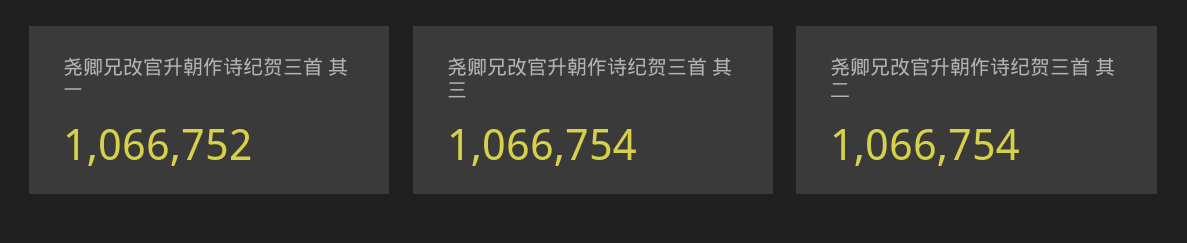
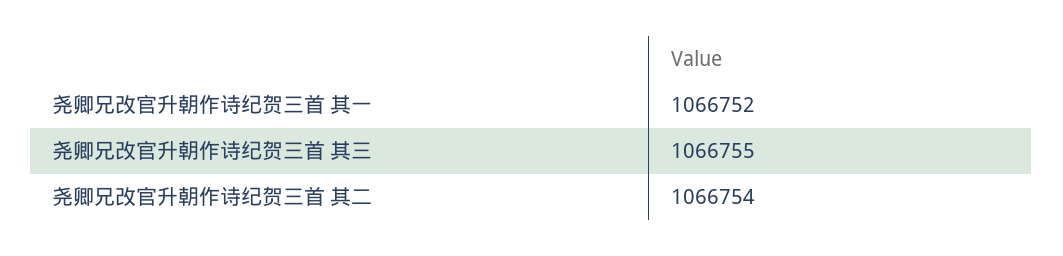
  {
    "尧卿兄改官升朝作诗纪贺三首 其一": 1066752,
-   "尧卿兄改官升朝作诗纪贺三首 其三": 1066754,
+   "尧卿兄改官升朝作诗纪贺三首 其三": 1066755,
    "尧卿兄改官升朝作诗纪贺三首 其二": 1066754
  }

